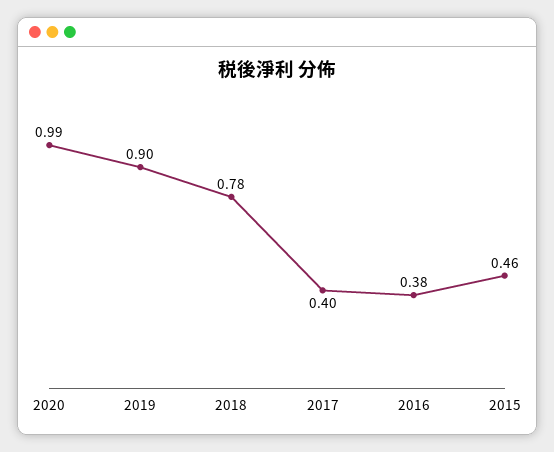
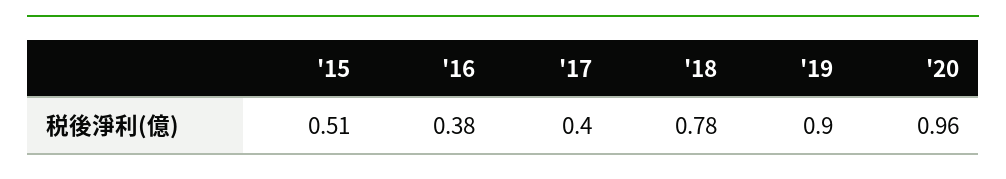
  {
-   "2020": 0.99,
+   "2020": 0.96,
    "2019": 0.9,
    "2018": 0.78,
    "2017": 0.4,
    "2016": 0.38,
-   "2015": 0.46
+   "2015": 0.51
  }

